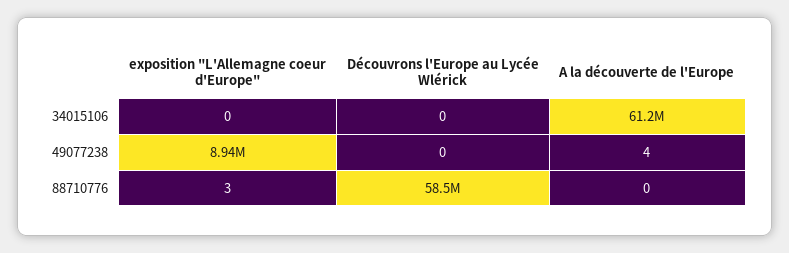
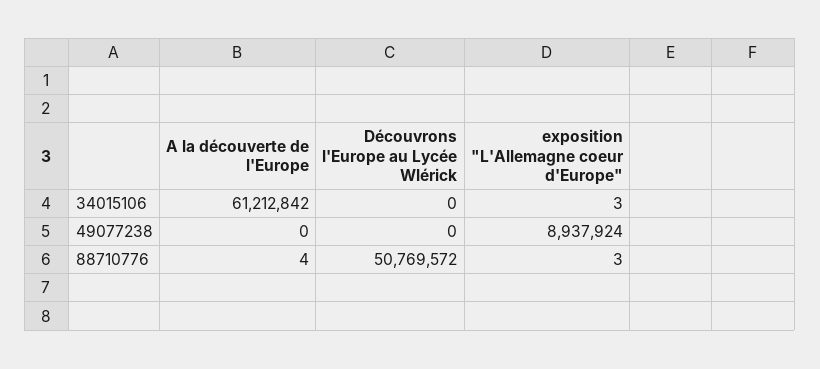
  {
    "exposition \"L'Allemagne coeur d'Europe\"": {
-     "34015106": 0,
+     "34015106": 3,
      "49077238": 8937924,
      "88710776": 3
    },
    "Découvrons l'Europe au Lycée Wlérick": {
      "34015106": 0,
      "49077238": 0,
-     "88710776": 58500000
+     "88710776": 50769572
    },
    "A la découverte de l'Europe": {
      "34015106": 61212842,
-     "49077238": 4,
+     "49077238": 0,
-     "88710776": 0
+     "88710776": 4
    }
  }

